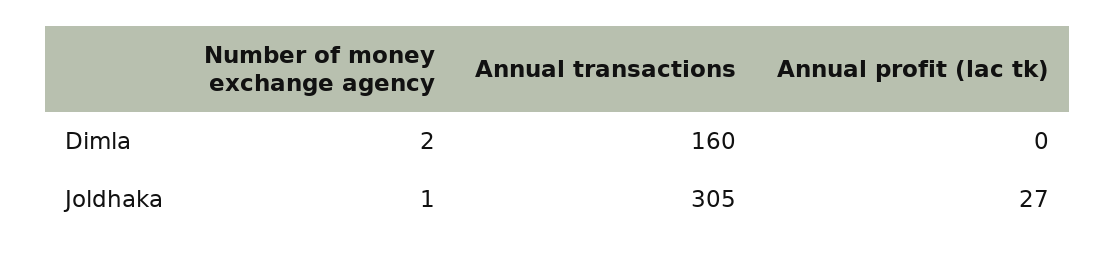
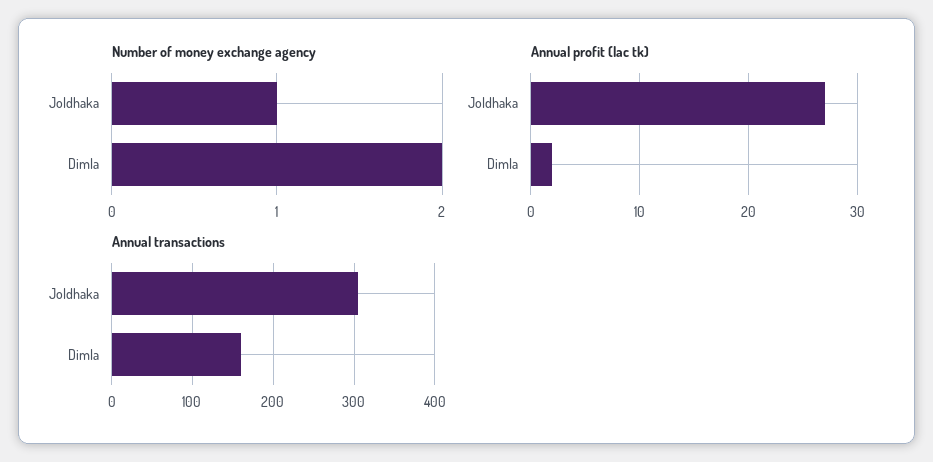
  {
    "Number of money exchange agency": {
      "Dimla": 2,
      "Joldhaka": 1
    },
    "Annual transactions": {
      "Dimla": 160,
      "Joldhaka": 305
    },
    "Annual profit (lac tk)": {
-     "Dimla": 0,
+     "Dimla": 2,
      "Joldhaka": 27
    }
  }

